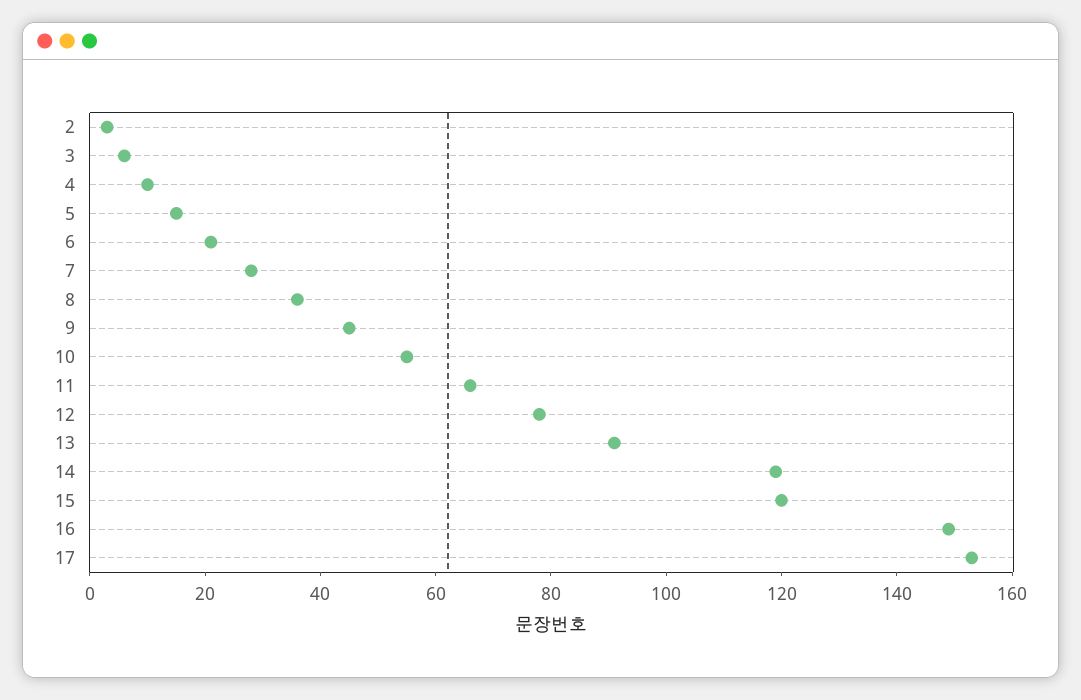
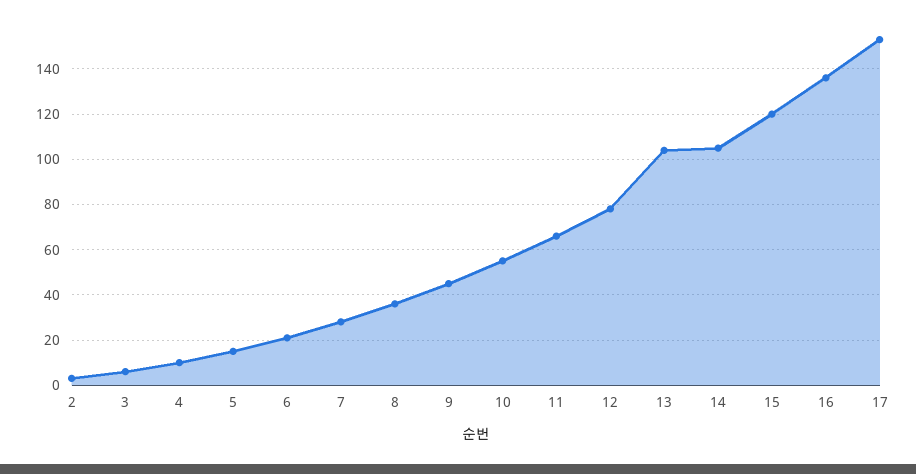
  {
    "2": 5,
    "3": 5,
    "4": 10,
    "5": 15,
    "6": 20,
    "7": 30,
    "8": 35,
    "9": 45,
    "10": 55,
    "11": 65,
    "12": 80,
-   "13": 90,
+   "13": 105,
-   "14": 120,
+   "14": 105,
    "15": 120,
-   "16": 150,
+   "16": 135,
    "17": 155
  }

